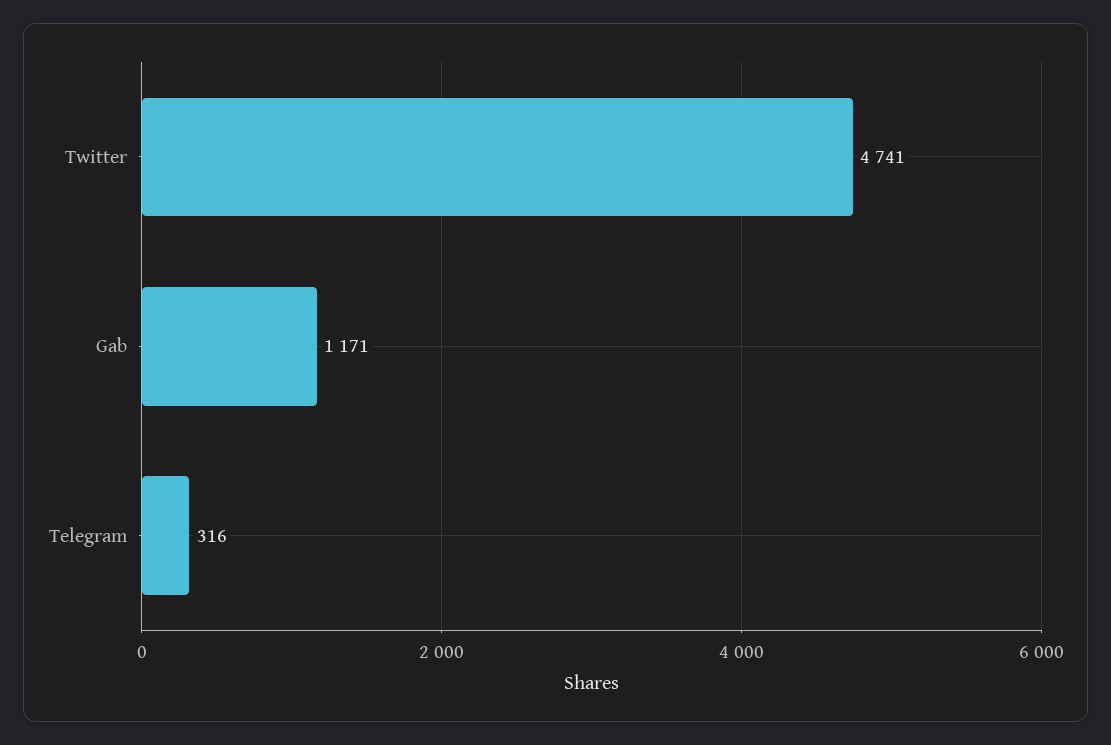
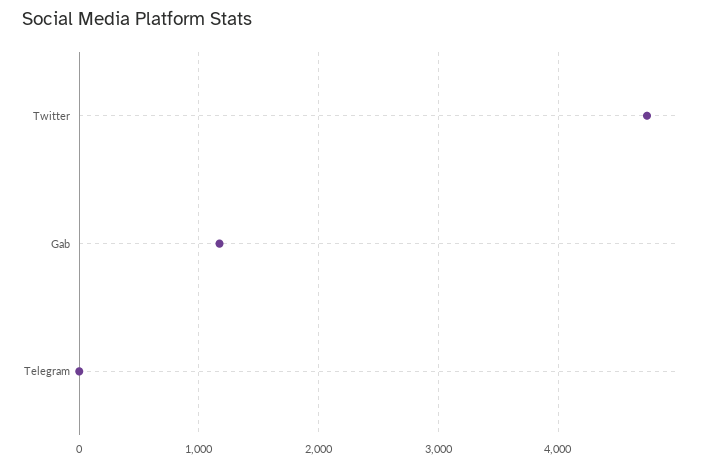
  {
    "Twitter": 4741,
    "Gab": 1171,
-   "Telegram": 316
+   "Telegram": 0
  }

